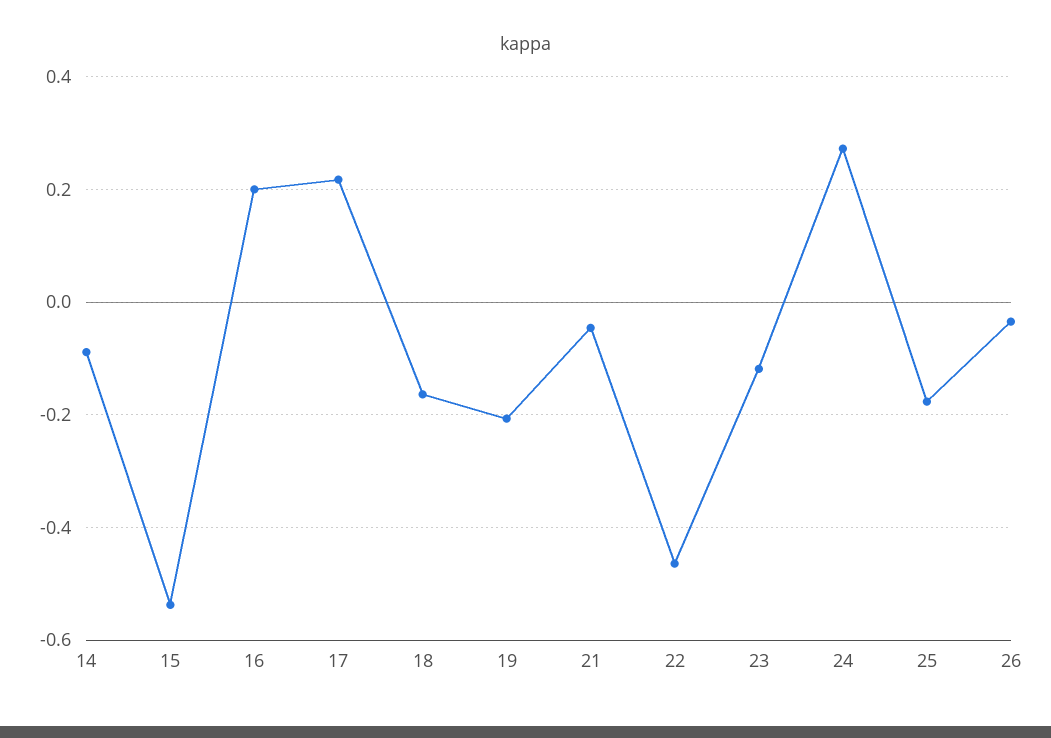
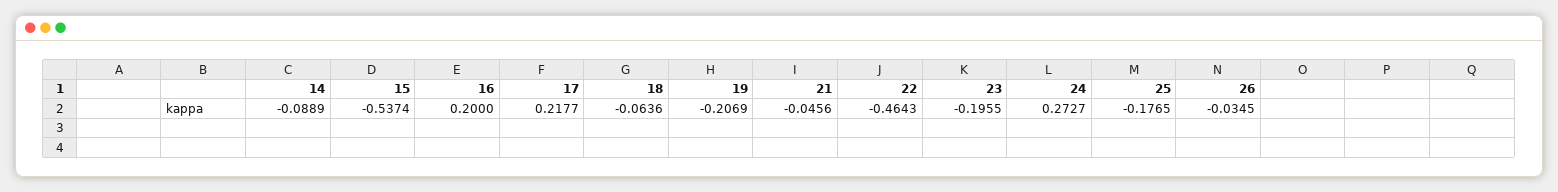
  {
    "14": -0.0889,
    "15": -0.5374,
    "16": 0.2,
    "17": 0.2177,
-   "18": -0.16,
+   "18": -0.0636,
    "19": -0.2069,
    "21": -0.0456,
    "22": -0.4643,
-   "23": -0.12,
+   "23": -0.1955,
    "24": 0.2727,
    "25": -0.1765,
    "26": -0.0345
  }

